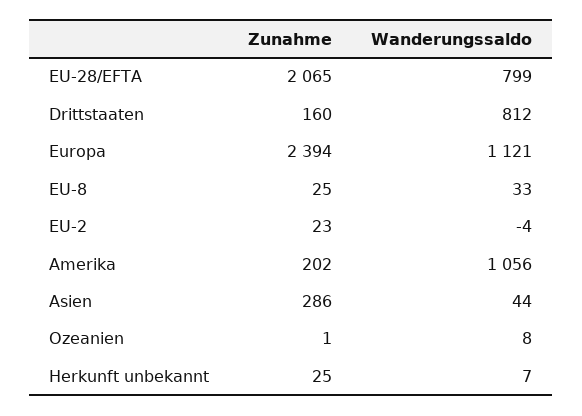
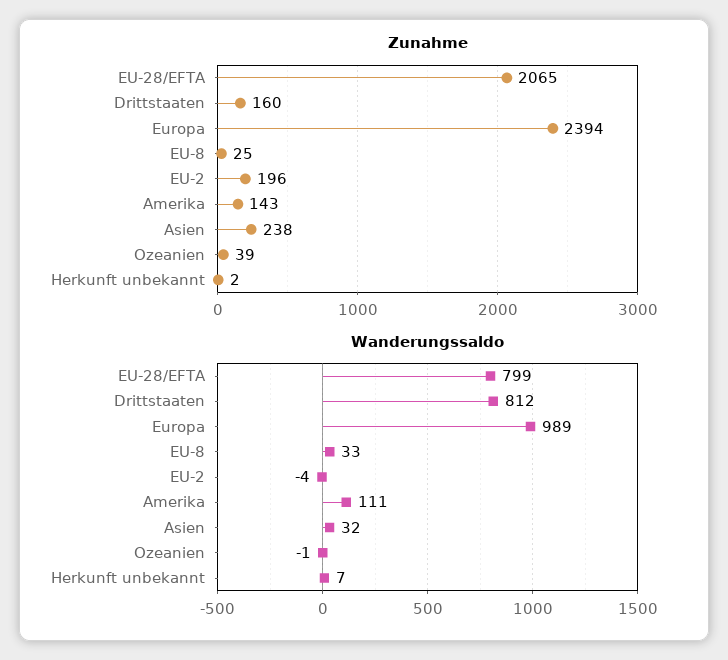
  {
    "Zunahme": {
      "EU-28/EFTA": 2065,
      "Drittstaaten": 160,
      "Europa": 2394,
      "EU-8": 25,
-     "EU-2": 23,
+     "EU-2": 196,
-     "Amerika": 202,
+     "Amerika": 143,
-     "Asien": 286,
+     "Asien": 238,
-     "Ozeanien": 1,
+     "Ozeanien": 39,
-     "Herkunft unbekannt": 25
+     "Herkunft unbekannt": 2
    },
    "Wanderungssaldo": {
      "EU-28/EFTA": 799,
      "Drittstaaten": 812,
-     "Europa": 1121,
+     "Europa": 989,
      "EU-8": 33,
      "EU-2": -4,
-     "Amerika": 1056,
+     "Amerika": 111,
-     "Asien": 44,
+     "Asien": 32,
-     "Ozeanien": 8,
+     "Ozeanien": -1,
      "Herkunft unbekannt": 7
    }
  }

